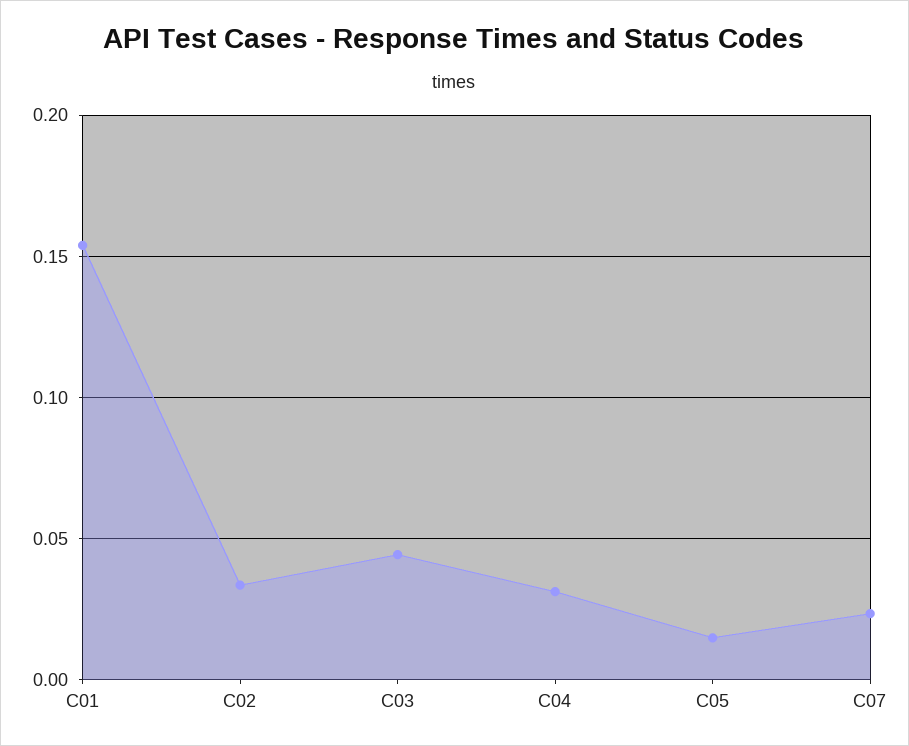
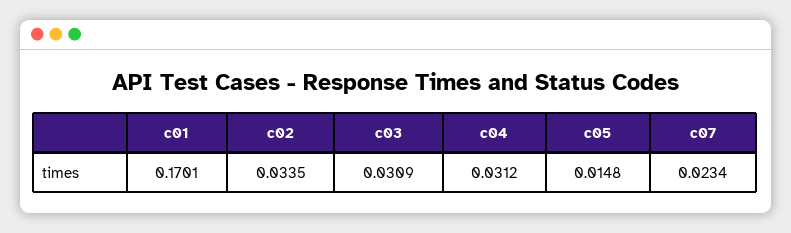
  {
-   "C01": 0.155,
+   "C01": 0.1701,
    "C02": 0.0335,
-   "C03": 0.045,
+   "C03": 0.0309,
    "C04": 0.0312,
    "C05": 0.0148,
    "C07": 0.0234
  }

